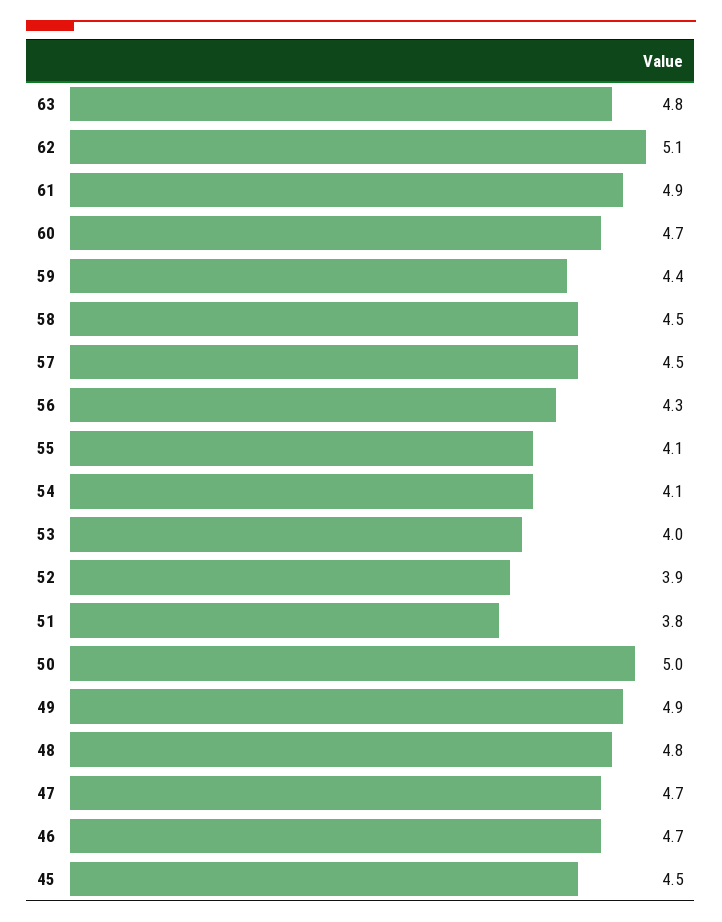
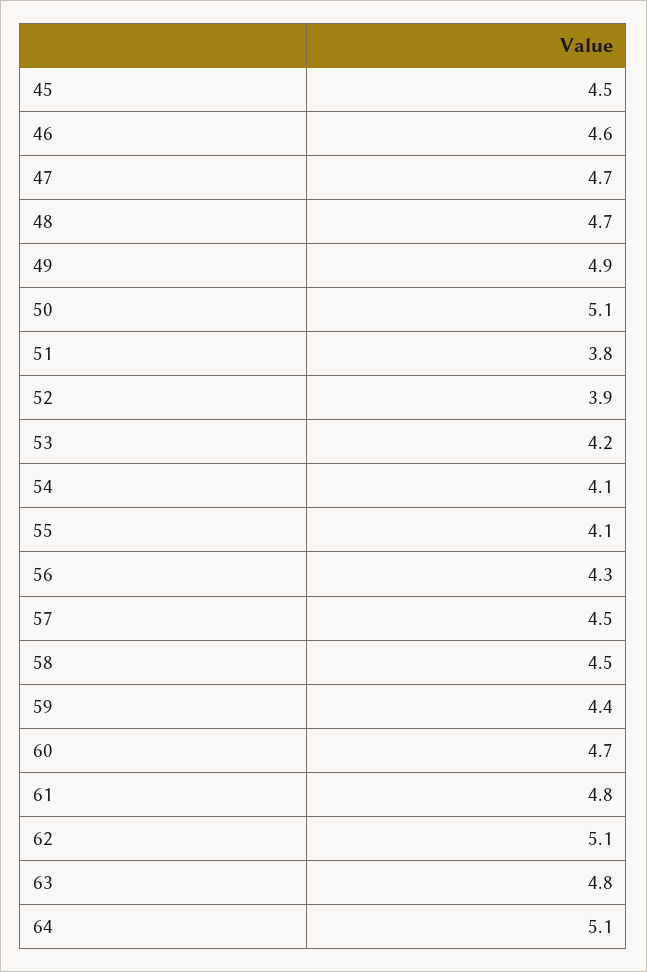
  {
    "63": 4.8,
    "62": 5.1,
-   "61": 4.9,
+   "61": 4.8,
    "60": 4.7,
    "59": 4.4,
    "58": 4.5,
    "57": 4.5,
    "56": 4.3,
    "55": 4.1,
    "54": 4.1,
-   "53": 4,
+   "53": 4.2,
    "52": 3.9,
    "51": 3.8,
-   "50": 5,
+   "50": 5.1,
    "49": 4.9,
-   "48": 4.8,
+   "48": 4.7,
    "47": 4.7,
-   "46": 4.7,
+   "46": 4.6,
-   "45": 4.5
+   "45": 4.5,
+   "64": 5.1
  }

